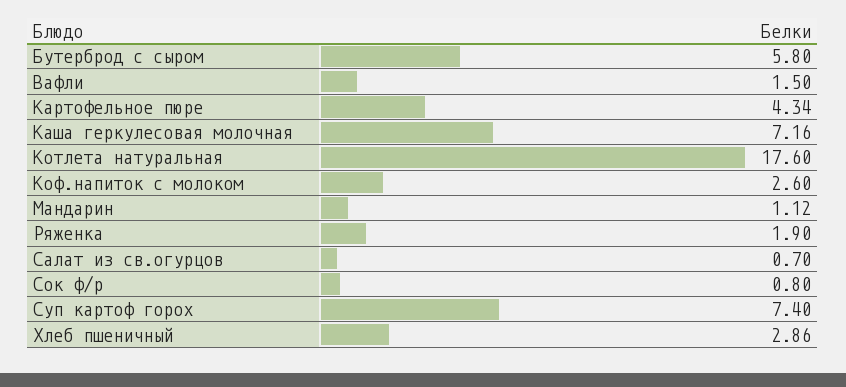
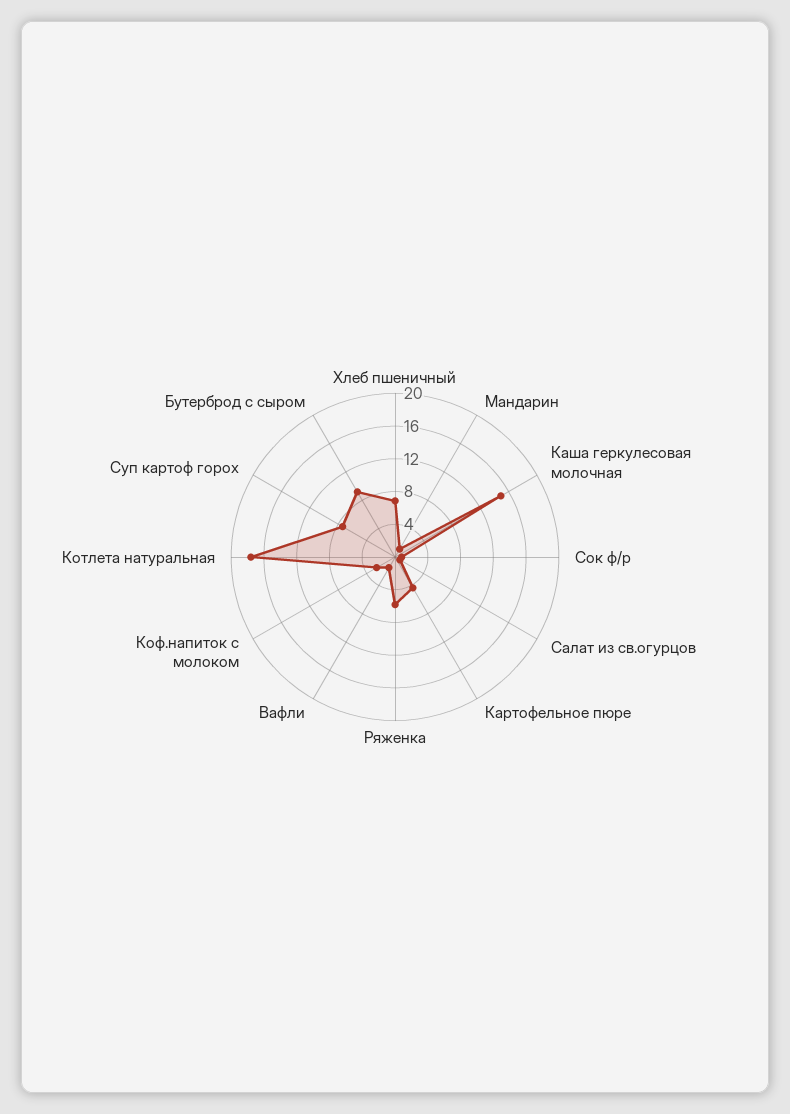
  {
-   "Бутерброд с сыром": 5.8,
+   "Бутерброд с сыром": 9,
    "Вафли": 1.5,
    "Картофельное пюре": 4.34,
-   "Каша геркулесовая молочная": 7.16,
+   "Каша геркулесовая молочная": 15,
    "Котлета натуральная": 17.6,
    "Коф.напиток с молоком": 2.6,
    "Мандарин": 1.12,
-   "Ряженка": 1.9,
+   "Ряженка": 6,
    "Салат из св.огурцов": 0.7,
    "Сок ф/р": 0.8,
    "Суп картоф горох": 7.4,
-   "Хлеб пшеничный": 2.86
+   "Хлеб пшеничный": 7
  }

